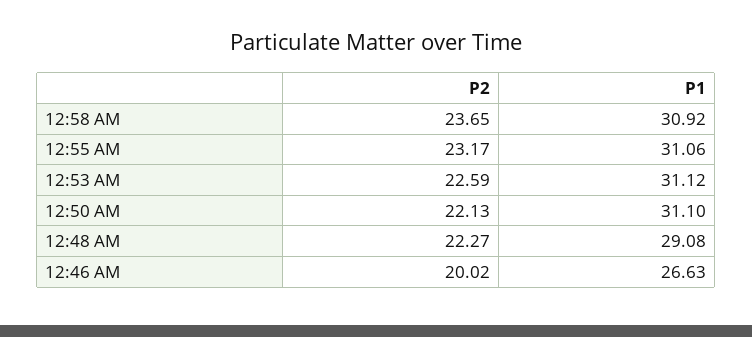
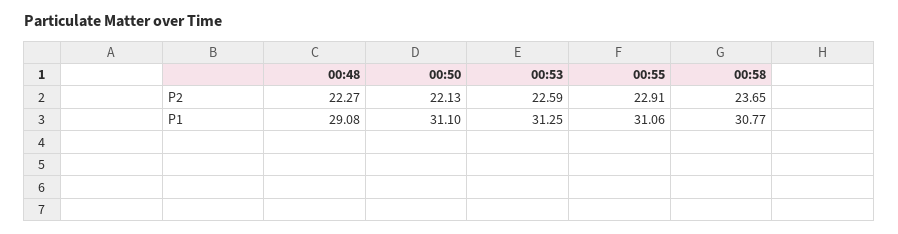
  {
    "P2": {
      "12:58 AM": 23.65,
-     "12:55 AM": 23.17,
+     "12:55 AM": 22.91,
      "12:53 AM": 22.59,
      "12:50 AM": 22.13,
-     "12:48 AM": 22.27,
+     "12:48 AM": 22.27
-     "12:46 AM": 20.02
    },
    "P1": {
-     "12:58 AM": 30.92,
+     "12:58 AM": 30.77,
      "12:55 AM": 31.06,
-     "12:53 AM": 31.12,
+     "12:53 AM": 31.25,
      "12:50 AM": 31.1,
-     "12:48 AM": 29.08,
+     "12:48 AM": 29.08
-     "12:46 AM": 26.63
    }
  }

